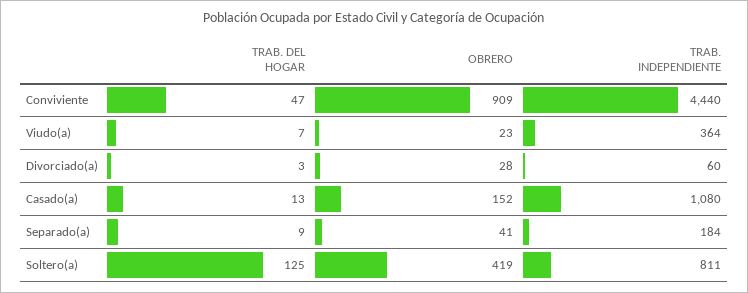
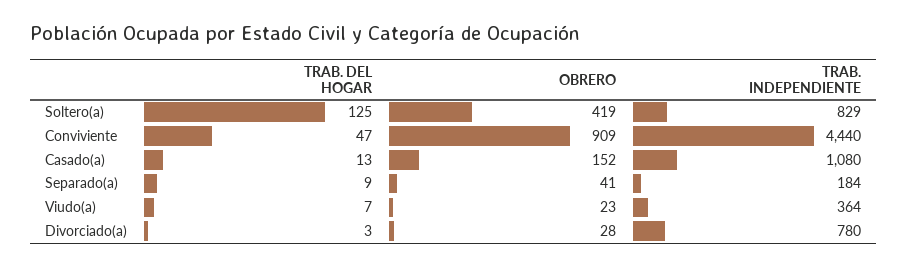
  {
    "TRAB. DEL HOGAR": {
      "Conviviente": 47,
      "Viudo(a)": 7,
      "Divorciado(a)": 3,
      "Casado(a)": 13,
      "Separado(a)": 9,
      "Soltero(a)": 125
    },
    "OBRERO": {
      "Conviviente": 909,
      "Viudo(a)": 23,
      "Divorciado(a)": 28,
      "Casado(a)": 152,
      "Separado(a)": 41,
      "Soltero(a)": 419
    },
    "TRAB. INDEPENDIENTE": {
      "Conviviente": 4440,
      "Viudo(a)": 364,
-     "Divorciado(a)": 60,
+     "Divorciado(a)": 780,
      "Casado(a)": 1080,
      "Separado(a)": 184,
-     "Soltero(a)": 811
+     "Soltero(a)": 829
    }
  }

